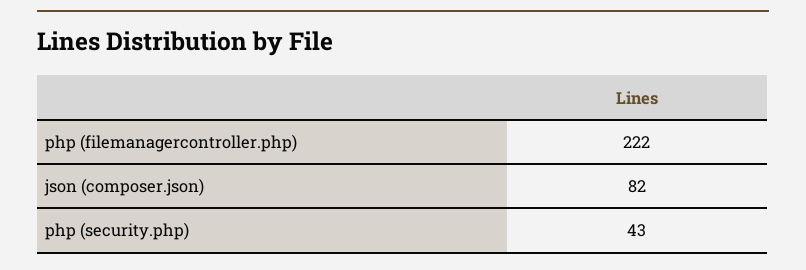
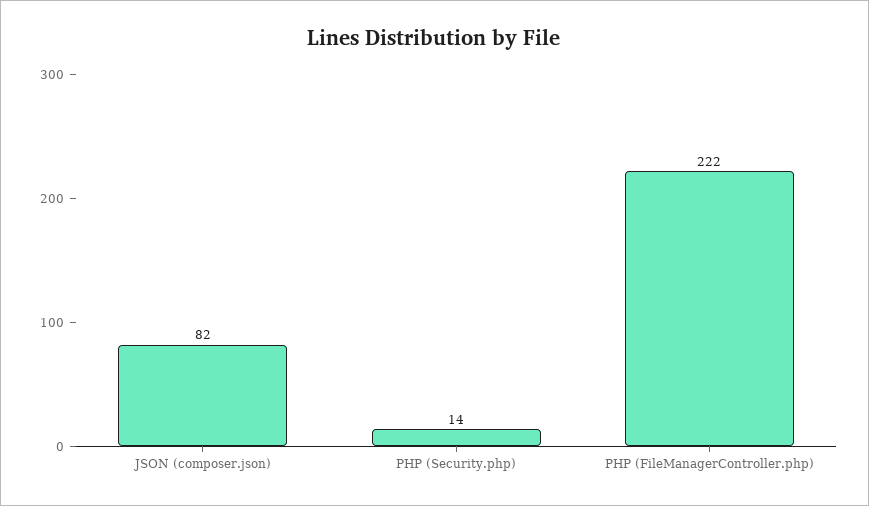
  {
    "php (filemanagercontroller.php)": 222,
    "json (composer.json)": 82,
-   "php (security.php)": 43
+   "php (security.php)": 14
  }

